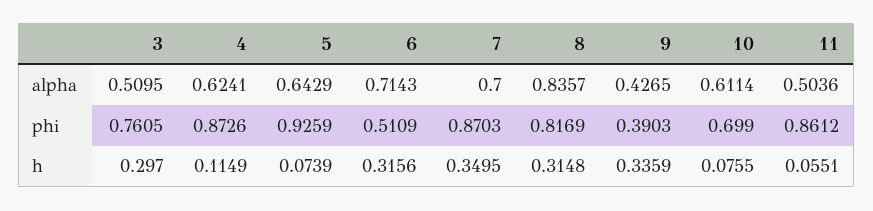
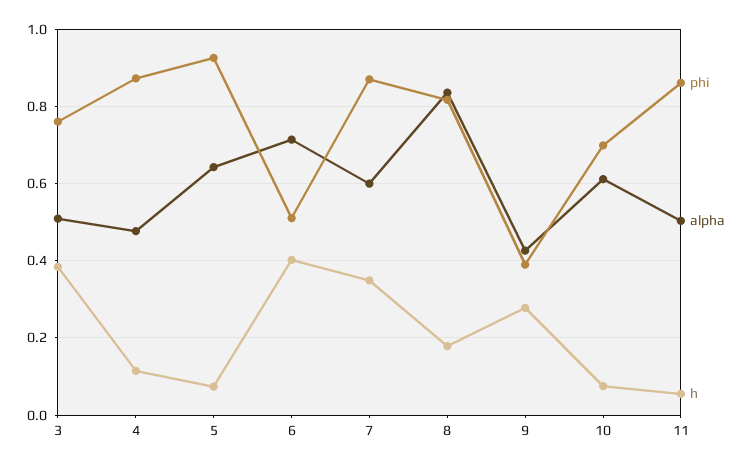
  {
    "alpha": {
      "3": 0.5095,
-     "4": 0.6241,
+     "4": 0.48,
      "5": 0.6429,
      "6": 0.7143,
-     "7": 0.7,
+     "7": 0.6,
      "8": 0.8357,
      "9": 0.4265,
      "10": 0.6114,
      "11": 0.5036
    },
    "phi": {
      "3": 0.7605,
      "4": 0.8726,
      "5": 0.9259,
      "6": 0.5109,
      "7": 0.8703,
      "8": 0.8169,
      "9": 0.3903,
      "10": 0.699,
      "11": 0.8612
    },
    "h": {
-     "3": 0.297,
+     "3": 0.38,
      "4": 0.1149,
      "5": 0.0739,
-     "6": 0.3156,
+     "6": 0.4,
      "7": 0.3495,
-     "8": 0.3148,
+     "8": 0.18,
-     "9": 0.3359,
+     "9": 0.28,
      "10": 0.0755,
      "11": 0.0551
    }
  }

